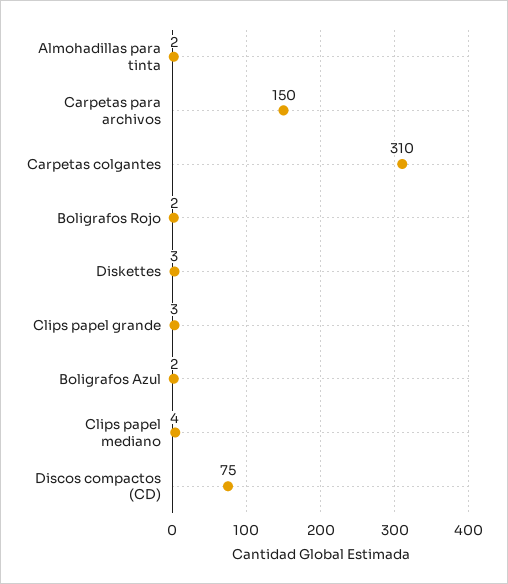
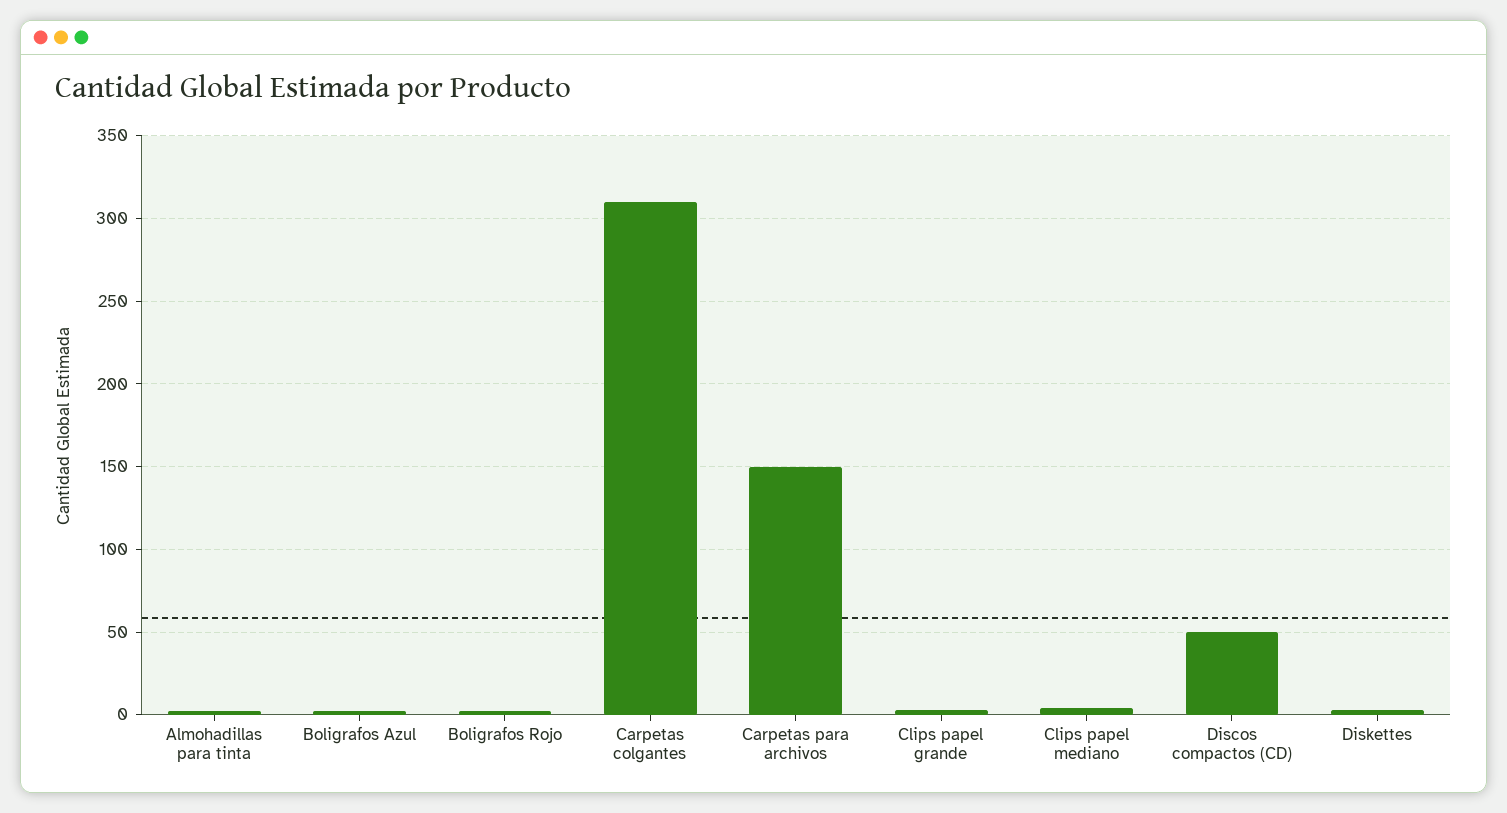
  {
    "Almohadillas para tinta": 2,
    "Carpetas para archivos": 150,
    "Carpetas colgantes": 310,
    "Boligrafos Rojo": 2,
    "Diskettes": 3,
    "Clips papel grande": 3,
    "Boligrafos Azul": 2,
    "Clips papel mediano": 4,
-   "Discos compactos (CD)": 75
+   "Discos compactos (CD)": 50
  }

